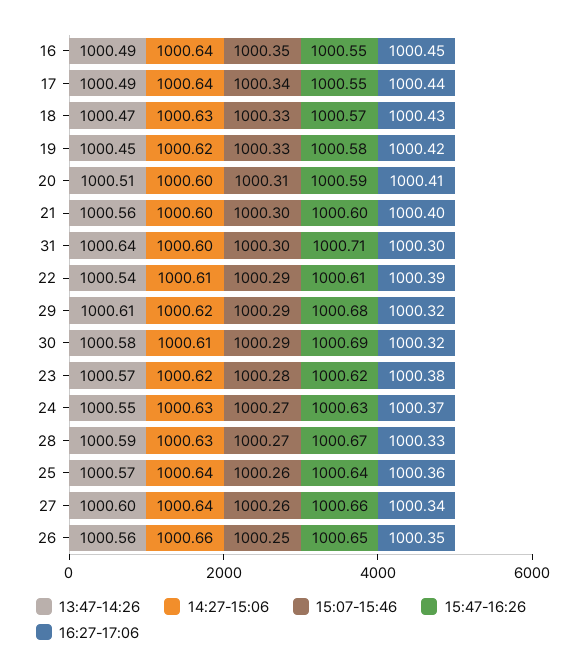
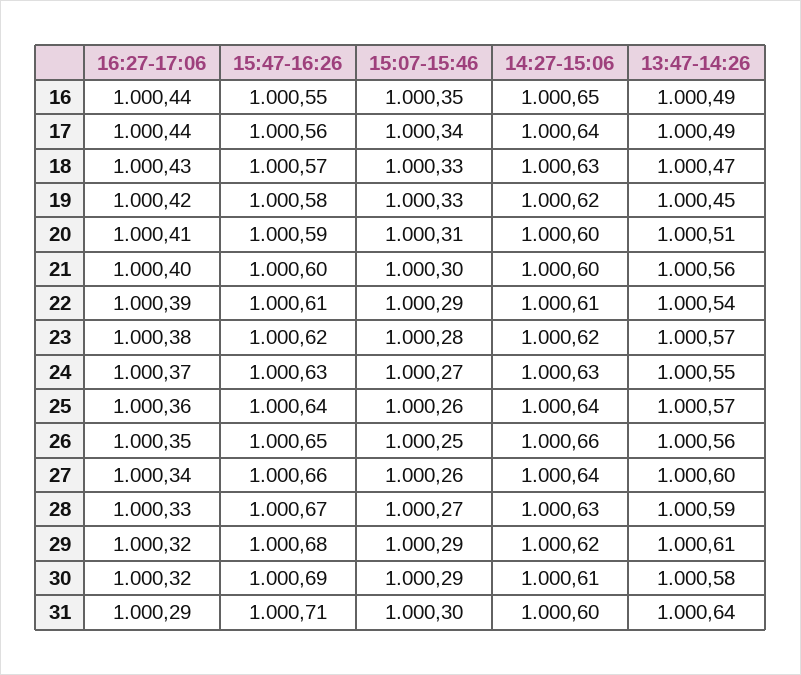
  {
    "13:47-14:26": {
      "16": 1000.49,
      "17": 1000.49,
      "18": 1000.47,
      "19": 1000.45,
      "20": 1000.51,
      "21": 1000.56,
      "31": 1000.64,
      "22": 1000.54,
      "29": 1000.61,
      "30": 1000.58,
      "23": 1000.57,
      "24": 1000.55,
      "28": 1000.59,
      "25": 1000.57,
      "27": 1000.6,
      "26": 1000.56
    },
    "14:27-15:06": {
-     "16": 1000.64,
+     "16": 1000.65,
      "17": 1000.64,
      "18": 1000.63,
      "19": 1000.62,
      "20": 1000.6,
      "21": 1000.6,
      "31": 1000.6,
      "22": 1000.61,
      "29": 1000.62,
      "30": 1000.61,
      "23": 1000.62,
      "24": 1000.63,
      "28": 1000.63,
      "25": 1000.64,
      "27": 1000.64,
      "26": 1000.66
    },
    "15:07-15:46": {
      "16": 1000.35,
      "17": 1000.34,
      "18": 1000.33,
      "19": 1000.33,
      "20": 1000.31,
      "21": 1000.3,
      "31": 1000.3,
      "22": 1000.29,
      "29": 1000.29,
      "30": 1000.29,
      "23": 1000.28,
      "24": 1000.27,
      "28": 1000.27,
      "25": 1000.26,
      "27": 1000.26,
      "26": 1000.25
    },
    "15:47-16:26": {
      "16": 1000.55,
-     "17": 1000.55,
+     "17": 1000.56,
      "18": 1000.57,
      "19": 1000.58,
      "20": 1000.59,
      "21": 1000.6,
      "31": 1000.71,
      "22": 1000.61,
      "29": 1000.68,
      "30": 1000.69,
      "23": 1000.62,
      "24": 1000.63,
      "28": 1000.67,
      "25": 1000.64,
      "27": 1000.66,
      "26": 1000.65
    },
    "16:27-17:06": {
-     "16": 1000.45,
+     "16": 1000.44,
      "17": 1000.44,
      "18": 1000.43,
      "19": 1000.42,
      "20": 1000.41,
      "21": 1000.4,
-     "31": 1000.3,
+     "31": 1000.29,
      "22": 1000.39,
      "29": 1000.32,
      "30": 1000.32,
      "23": 1000.38,
      "24": 1000.37,
      "28": 1000.33,
      "25": 1000.36,
      "27": 1000.34,
      "26": 1000.35
    }
  }

